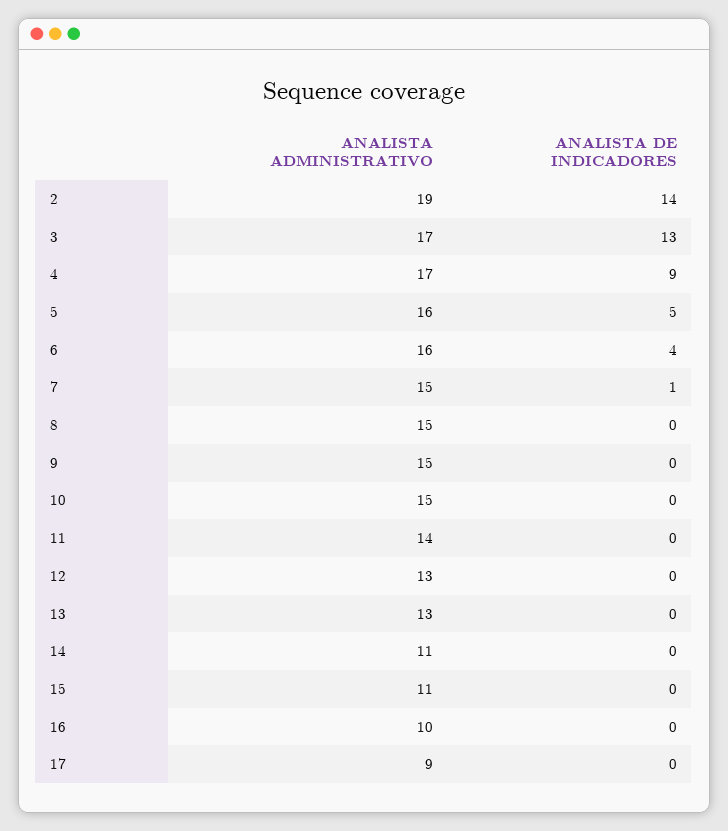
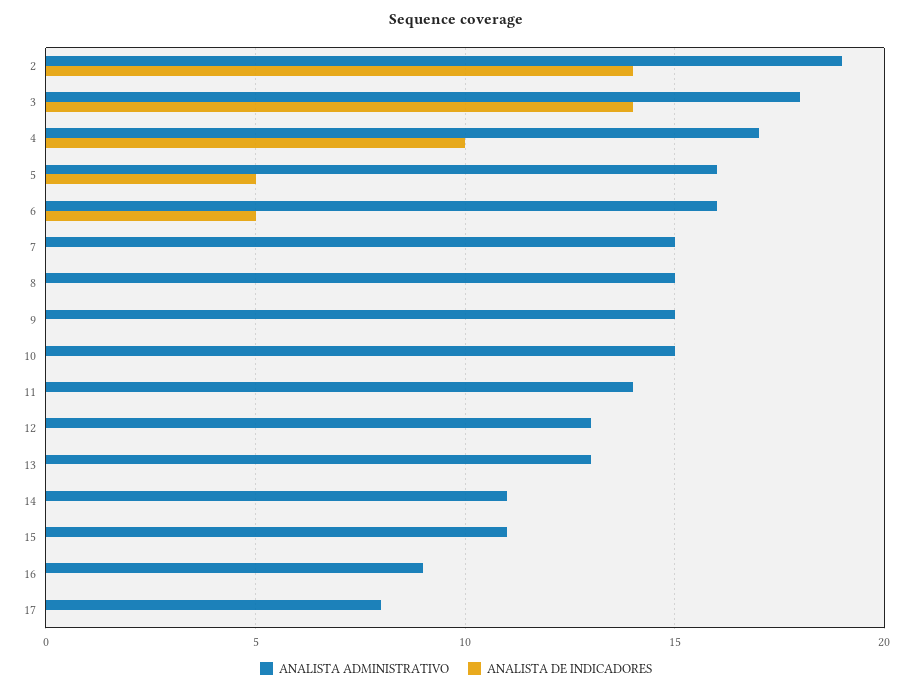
  {
    "ANALISTA ADMINISTRATIVO": {
      "2": 19,
-     "3": 17,
+     "3": 18,
      "4": 17,
      "5": 16,
      "6": 16,
      "7": 15,
      "8": 15,
      "9": 15,
      "10": 15,
      "11": 14,
      "12": 13,
      "13": 13,
      "14": 11,
      "15": 11,
-     "16": 10,
+     "16": 9,
-     "17": 9
+     "17": 8
    },
    "ANALISTA DE INDICADORES": {
      "2": 14,
-     "3": 13,
+     "3": 14,
-     "4": 9,
+     "4": 10,
      "5": 5,
-     "6": 4,
+     "6": 5,
-     "7": 1,
+     "7": 0,
      "8": 0,
      "9": 0,
      "10": 0,
      "11": 0,
      "12": 0,
      "13": 0,
      "14": 0,
      "15": 0,
      "16": 0,
      "17": 0
    }
  }

